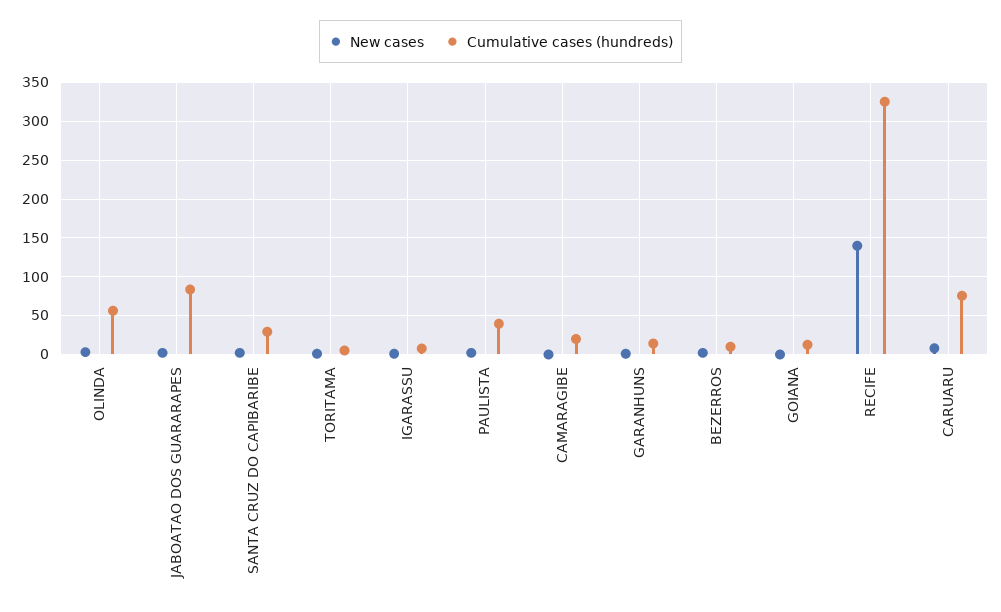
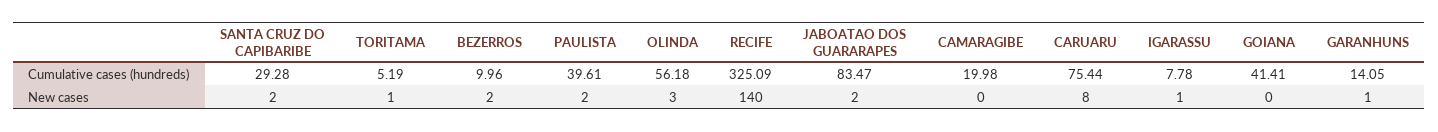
  {
    "New cases": {
      "OLINDA": 3,
      "JABOATAO DOS GUARARAPES": 2,
      "SANTA CRUZ DO CAPIBARIBE": 2,
      "TORITAMA": 1,
      "IGARASSU": 1,
      "PAULISTA": 2,
      "CAMARAGIBE": 0,
      "GARANHUNS": 1,
      "BEZERROS": 2,
      "GOIANA": 0,
      "RECIFE": 140,
      "CARUARU": 8
    },
    "Cumulative cases (hundreds)": {
      "OLINDA": 56.18,
      "JABOATAO DOS GUARARAPES": 83.47,
      "SANTA CRUZ DO CAPIBARIBE": 29.28,
      "TORITAMA": 5.19,
      "IGARASSU": 7.78,
      "PAULISTA": 39.61,
      "CAMARAGIBE": 19.98,
      "GARANHUNS": 14.05,
      "BEZERROS": 9.96,
-     "GOIANA": 10,
+     "GOIANA": 41.41,
      "RECIFE": 325.09,
      "CARUARU": 75.44
    }
  }

